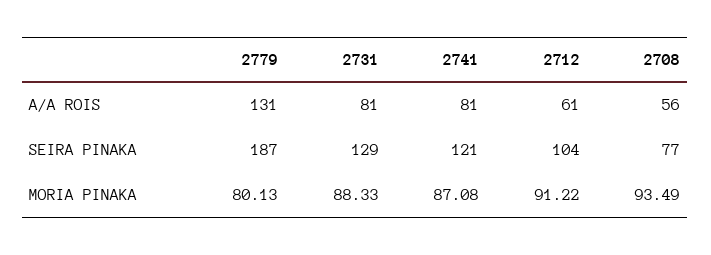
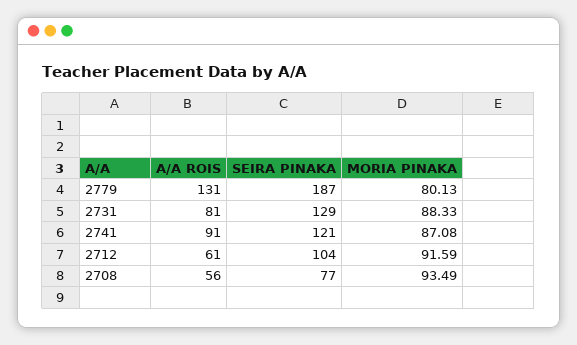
  {
    "2779": {
      "A/A ROIS": 131,
      "SEIRA PINAKA": 187,
      "MORIA PINAKA": 80.13
    },
    "2731": {
      "A/A ROIS": 81,
      "SEIRA PINAKA": 129,
      "MORIA PINAKA": 88.33
    },
    "2741": {
-     "A/A ROIS": 81,
+     "A/A ROIS": 91,
      "SEIRA PINAKA": 121,
      "MORIA PINAKA": 87.08
    },
    "2712": {
      "A/A ROIS": 61,
      "SEIRA PINAKA": 104,
-     "MORIA PINAKA": 91.22
+     "MORIA PINAKA": 91.59
    },
    "2708": {
      "A/A ROIS": 56,
      "SEIRA PINAKA": 77,
      "MORIA PINAKA": 93.49
    }
  }

